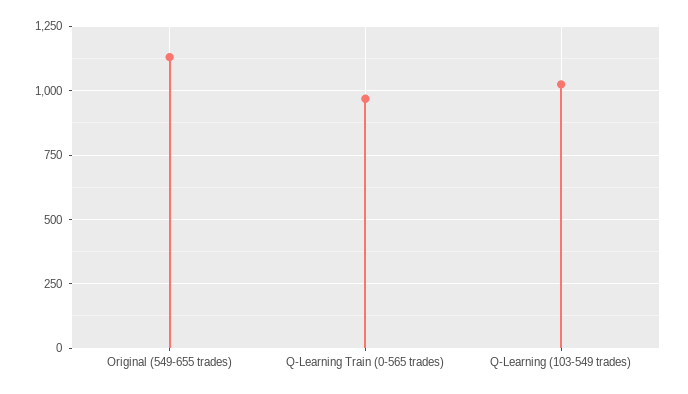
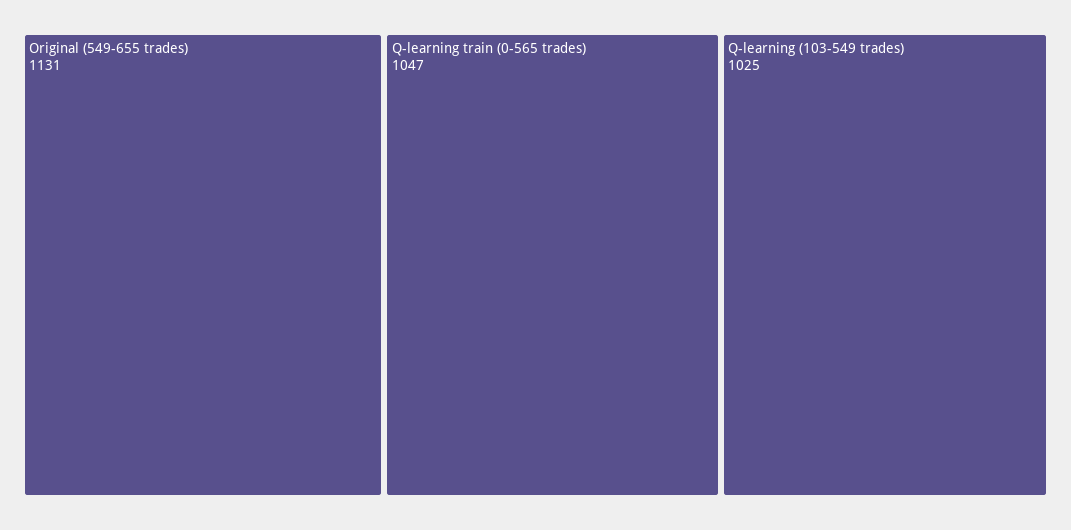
  {
    "Original (549-655 trades)": 1131,
-   "Q-Learning Train (0-565 trades)": 975,
+   "Q-Learning Train (0-565 trades)": 1047,
    "Q-Learning (103-549 trades)": 1025
  }

